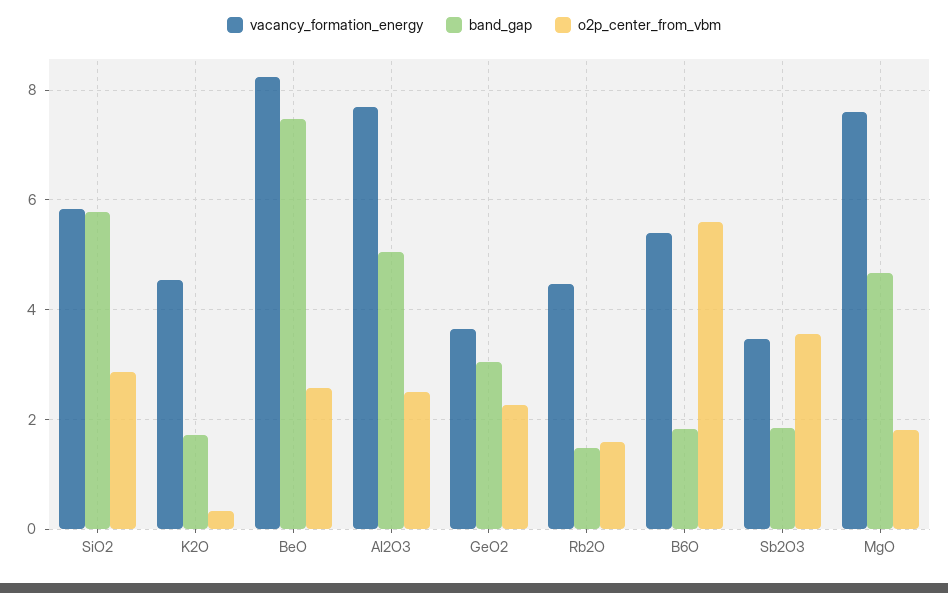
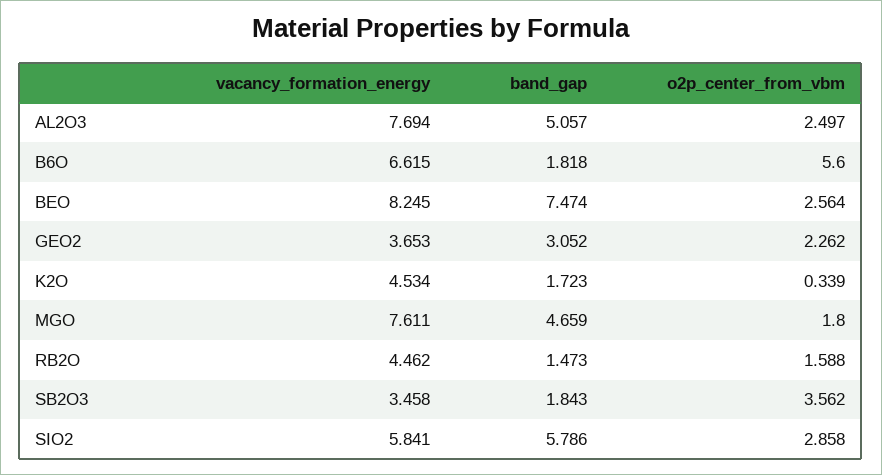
  {
    "vacancy_formation_energy": {
      "SiO2": 5.841,
      "K2O": 4.534,
      "BeO": 8.245,
      "Al2O3": 7.694,
      "GeO2": 3.653,
      "Rb2O": 4.462,
-     "B6O": 5.4,
+     "B6O": 6.615,
      "Sb2O3": 3.458,
      "MgO": 7.611
    },
    "band_gap": {
      "SiO2": 5.786,
      "K2O": 1.723,
      "BeO": 7.474,
      "Al2O3": 5.057,
      "GeO2": 3.052,
      "Rb2O": 1.473,
      "B6O": 1.818,
      "Sb2O3": 1.843,
      "MgO": 4.659
    },
    "o2p_center_from_vbm": {
      "SiO2": 2.858,
      "K2O": 0.339,
      "BeO": 2.564,
      "Al2O3": 2.497,
      "GeO2": 2.262,
      "Rb2O": 1.588,
      "B6O": 5.6,
      "Sb2O3": 3.562,
      "MgO": 1.8
    }
  }

